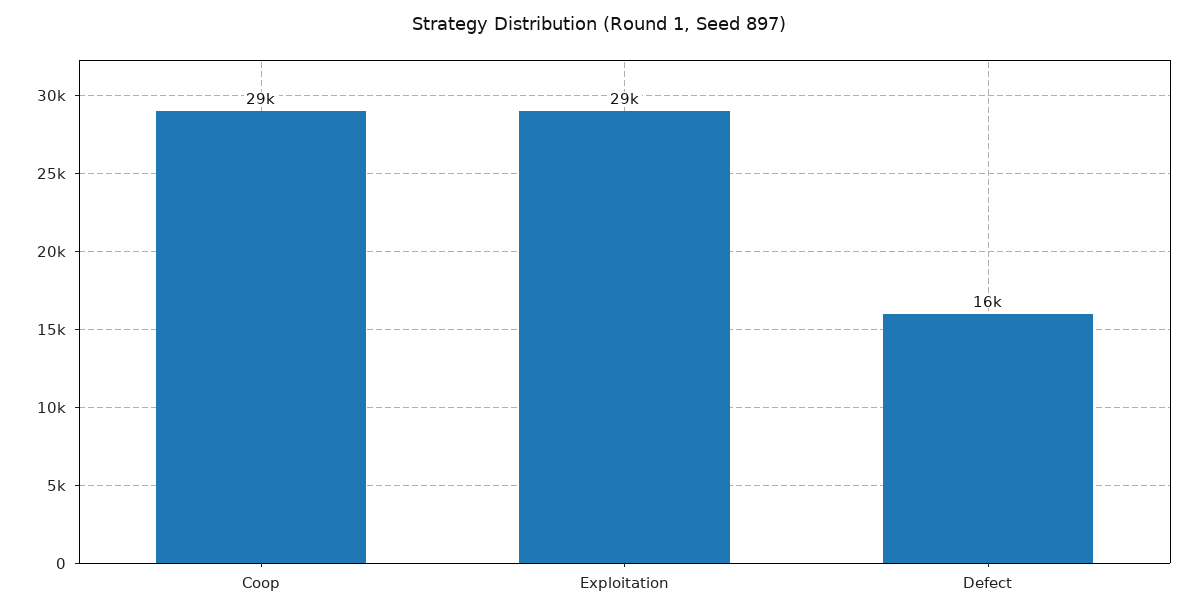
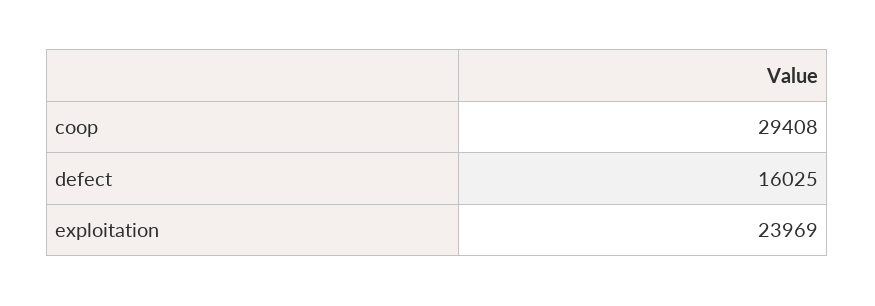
  {
    "Coop": 29408,
-   "Exploitation": 29000,
+   "Exploitation": 23969,
    "Defect": 16025
  }

